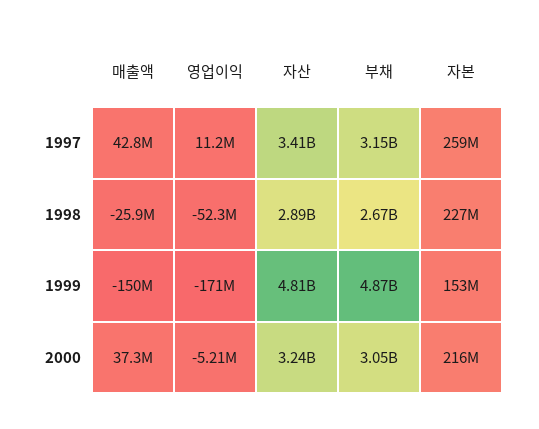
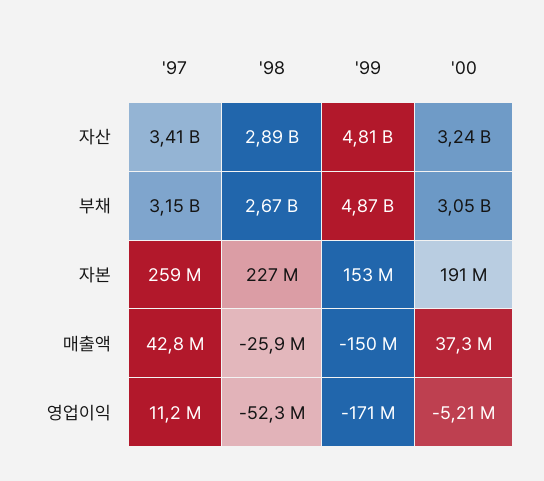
  {
    "매출액": {
      "1997": 42800000,
      "1998": -25900000,
      "1999": -150000000,
      "2000": 37300000
    },
    "영업이익": {
      "1997": 11200000,
      "1998": -52300000,
      "1999": -171000000,
      "2000": -5210000
    },
    "자산": {
      "1997": 3410000000,
      "1998": 2890000000,
      "1999": 4810000000,
      "2000": 3240000000
    },
    "부채": {
      "1997": 3150000000,
      "1998": 2670000000,
      "1999": 4870000000,
      "2000": 3050000000
    },
    "자본": {
      "1997": 259000000,
      "1998": 227000000,
      "1999": 153000000,
-     "2000": 216000000
+     "2000": 191000000
    }
  }

